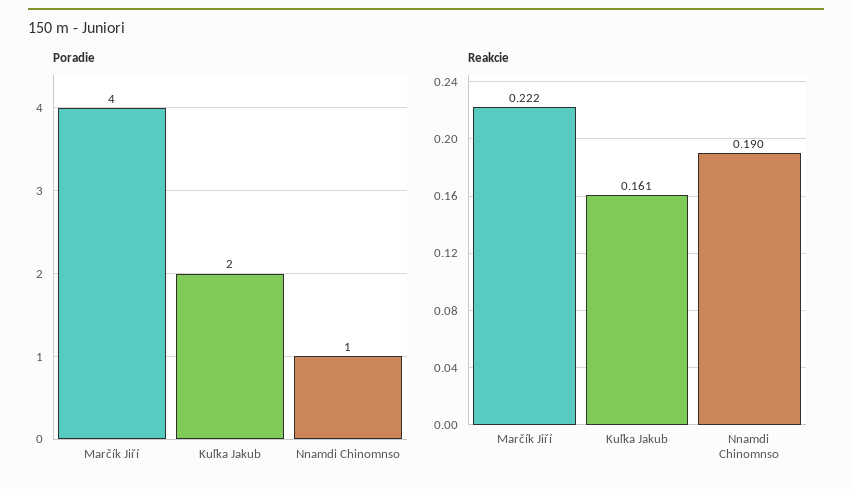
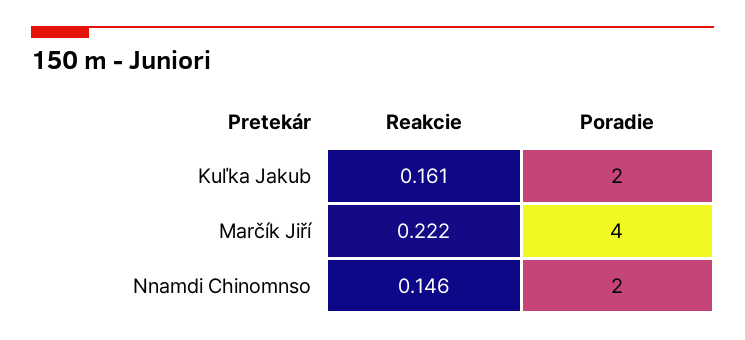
  {
    "Poradie": {
      "Marčík Jiří": 4,
      "Kuľka Jakub": 2,
-     "Nnamdi Chinomnso": 1
+     "Nnamdi Chinomnso": 2
    },
    "Reakcie": {
      "Marčík Jiří": 0.222,
      "Kuľka Jakub": 0.161,
-     "Nnamdi Chinomnso": 0.19
+     "Nnamdi Chinomnso": 0.146
    }
  }

